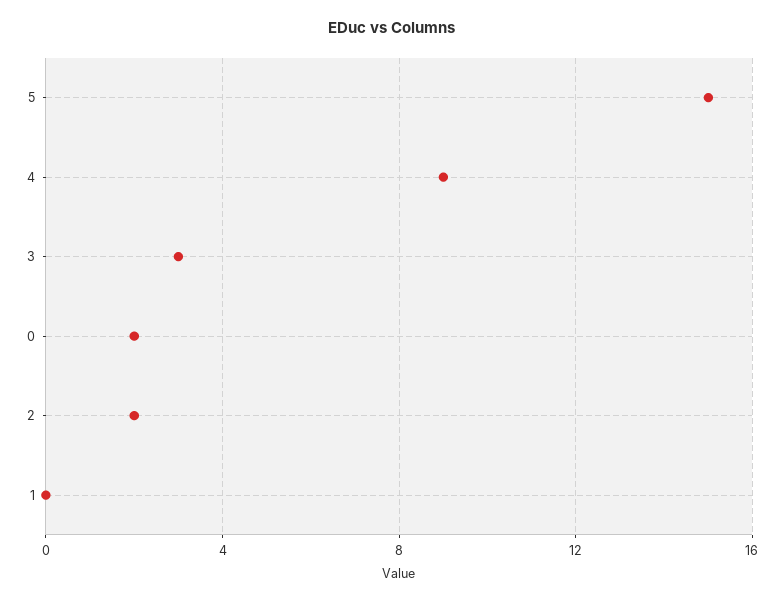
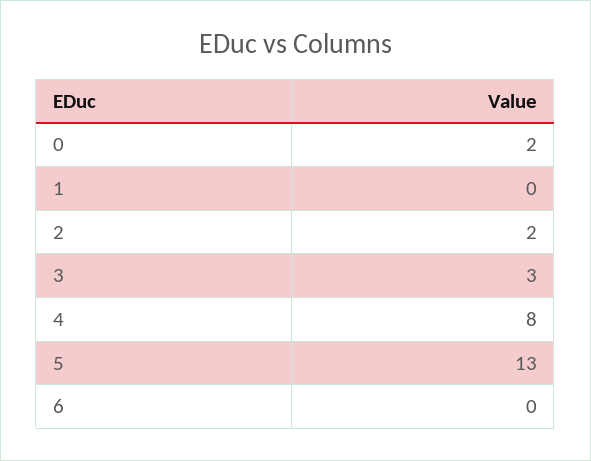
  {
-   "5": 15,
+   "5": 13,
-   "4": 9,
+   "4": 8,
    "3": 3,
    "0": 2,
    "2": 2,
-   "1": 0
+   "1": 0,
+   "6": 0
  }

